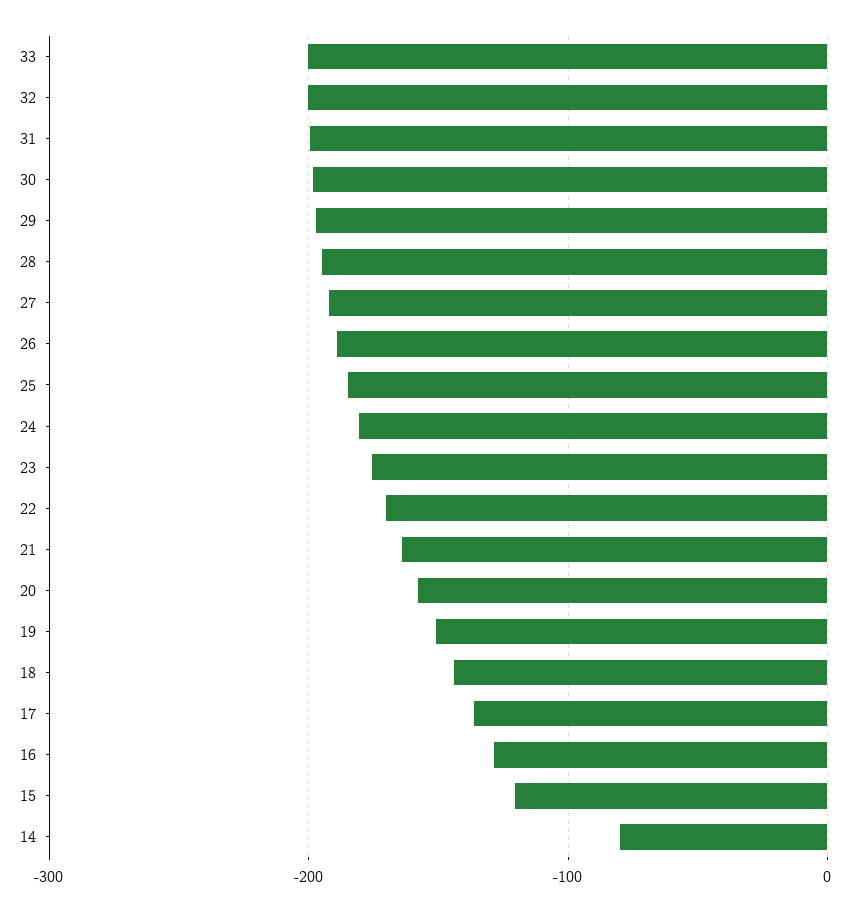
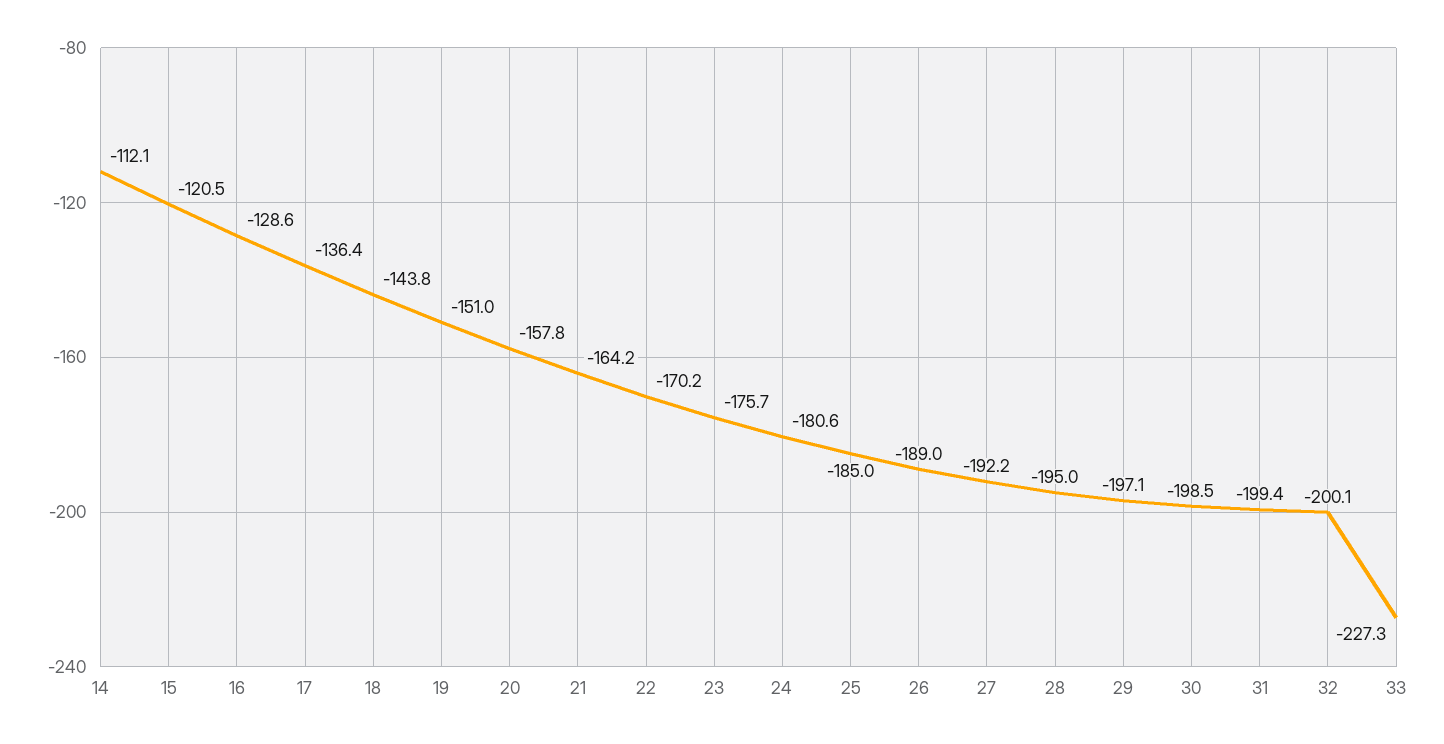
  {
-   "33": -200,
+   "33": -227.3,
    "32": -200.1,
    "31": -199.4,
    "30": -198.5,
    "29": -197.1,
    "28": -195,
    "27": -192.2,
    "26": -189,
    "25": -185,
    "24": -180.6,
    "23": -175.7,
    "22": -170.2,
    "21": -164.2,
    "20": -157.8,
    "19": -151,
    "18": -143.8,
    "17": -136.4,
    "16": -128.6,
    "15": -120.5,
-   "14": -80
+   "14": -112.1
  }

